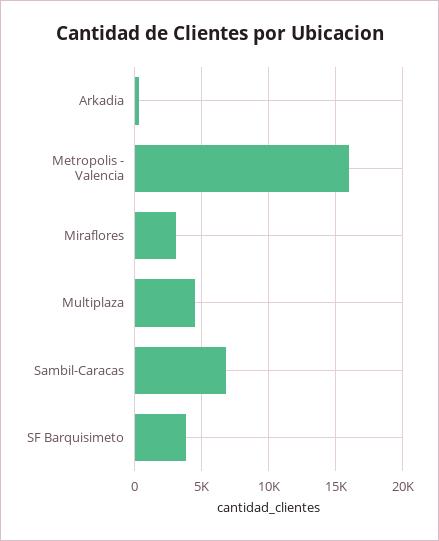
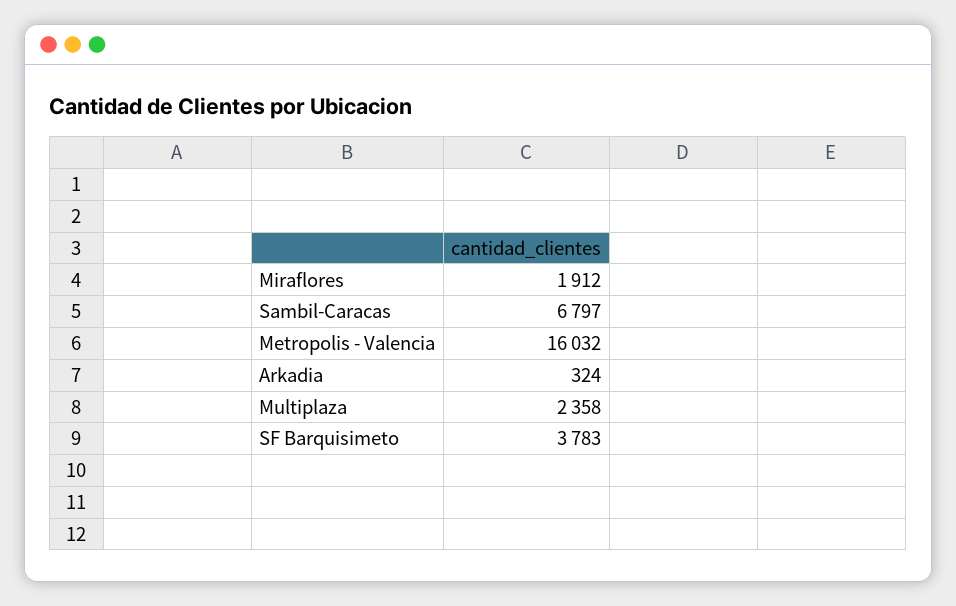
  {
    "Arkadia": 324,
    "Metropolis - Valencia": 16032,
-   "Miraflores": 3000,
+   "Miraflores": 1912,
-   "Multiplaza": 4500,
+   "Multiplaza": 2358,
    "Sambil-Caracas": 6797,
    "SF Barquisimeto": 3783
  }

